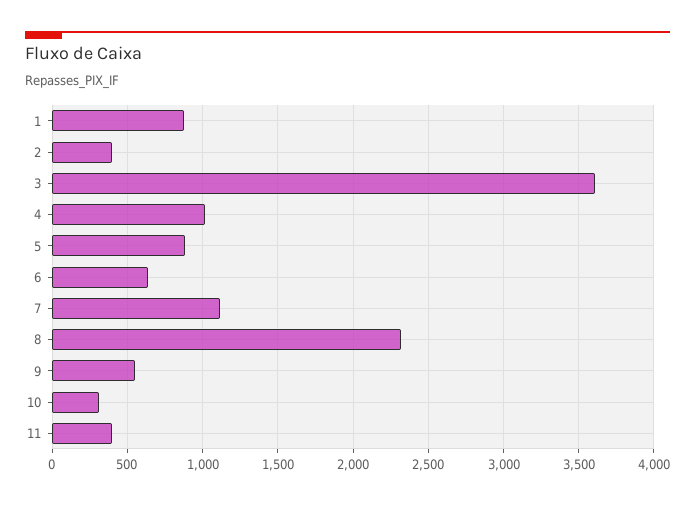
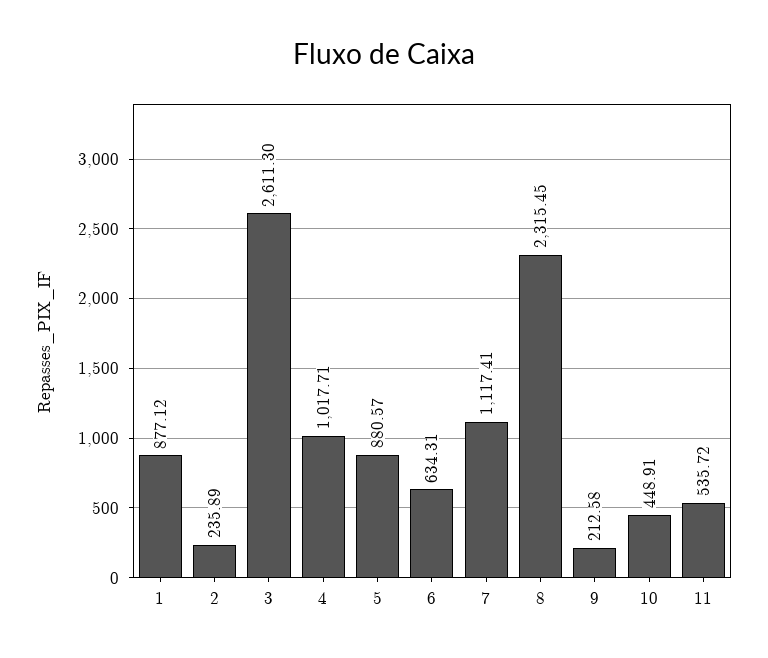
  {
    "1": 877.12,
-   "2": 400,
+   "2": 235.89,
-   "3": 3600,
+   "3": 2611.3,
    "4": 1017.71,
    "5": 880.57,
    "6": 634.31,
    "7": 1117.41,
    "8": 2315.45,
-   "9": 550,
+   "9": 212.58,
-   "10": 300,
+   "10": 448.91,
-   "11": 400
+   "11": 535.72
  }

